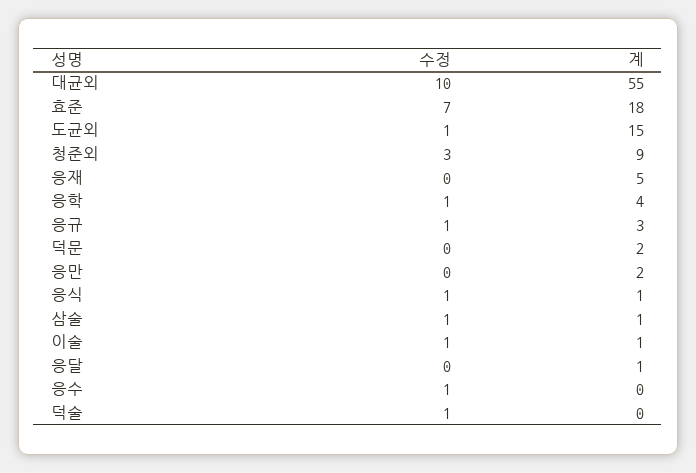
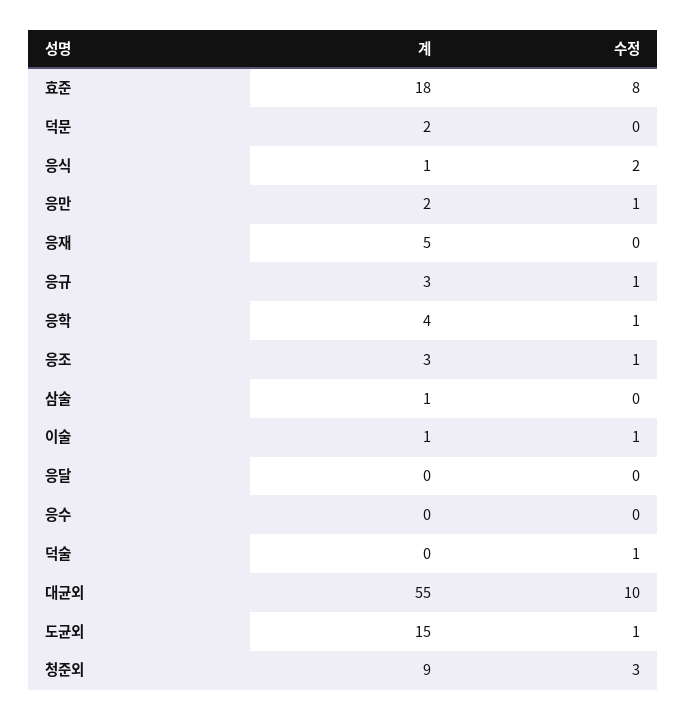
  {
    "수정": {
      "대균외": 10,
-     "효준": 7,
+     "효준": 8,
      "도균외": 1,
      "청준외": 3,
      "응재": 0,
      "응학": 1,
      "응규": 1,
      "덕문": 0,
-     "응만": 0,
+     "응만": 1,
-     "응식": 1,
+     "응식": 2,
-     "삼술": 1,
+     "삼술": 0,
      "이술": 1,
      "응달": 0,
-     "응수": 1,
+     "응수": 0,
-     "덕술": 1
+     "덕술": 1,
+     "응조": 1
    },
    "계": {
      "대균외": 55,
      "효준": 18,
      "도균외": 15,
      "청준외": 9,
      "응재": 5,
      "응학": 4,
      "응규": 3,
      "덕문": 2,
      "응만": 2,
      "응식": 1,
      "삼술": 1,
      "이술": 1,
-     "응달": 1,
+     "응달": 0,
      "응수": 0,
-     "덕술": 0
+     "덕술": 0,
+     "응조": 3
    }
  }

